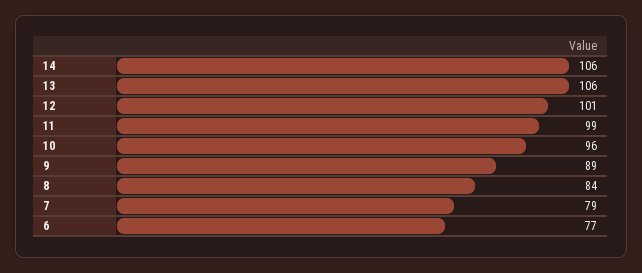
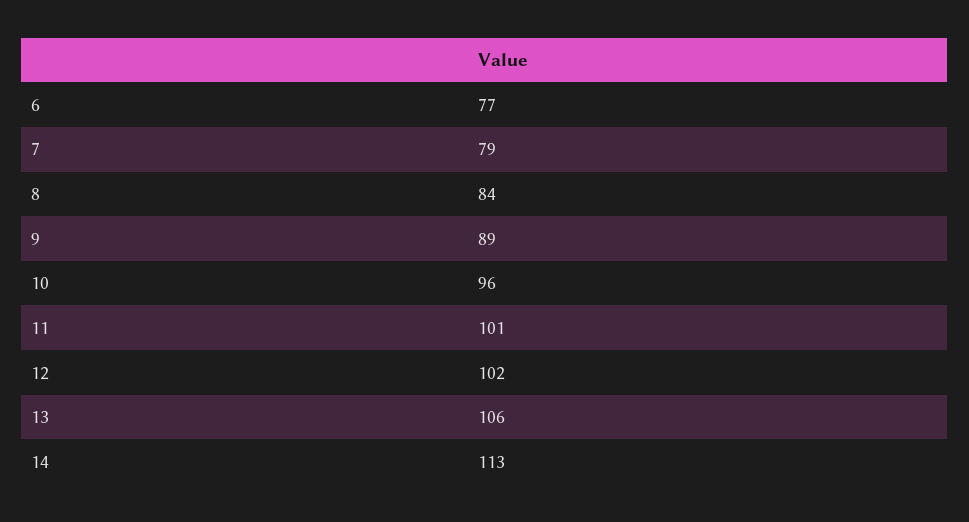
  {
-   "14": 106,
+   "14": 113,
    "13": 106,
-   "12": 101,
+   "12": 102,
-   "11": 99,
+   "11": 101,
    "10": 96,
    "9": 89,
    "8": 84,
    "7": 79,
    "6": 77
  }

